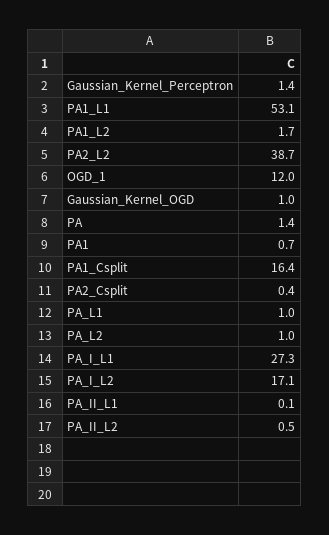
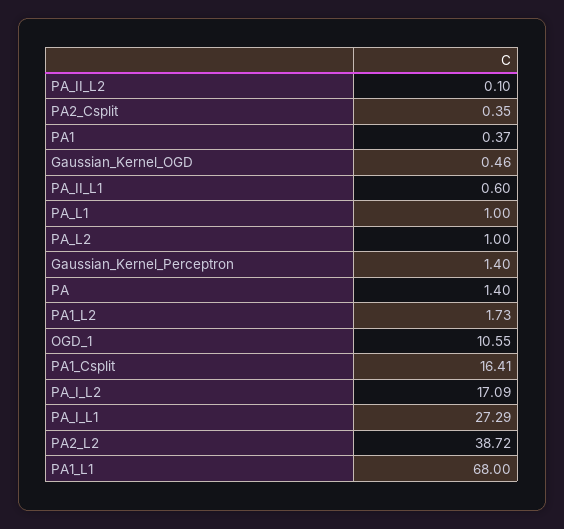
  {
    "Gaussian_Kernel_Perceptron": 1.4,
-   "PA1_L1": 53.1,
+   "PA1_L1": 68,
    "PA1_L2": 1.73,
    "PA2_L2": 38.72,
-   "OGD_1": 12,
+   "OGD_1": 10.55,
-   "Gaussian_Kernel_OGD": 1,
+   "Gaussian_Kernel_OGD": 0.46,
    "PA": 1.4,
-   "PA1": 0.7,
+   "PA1": 0.37,
    "PA1_Csplit": 16.41,
    "PA2_Csplit": 0.35,
    "PA_L1": 1,
    "PA_L2": 1,
    "PA_I_L1": 27.29,
    "PA_I_L2": 17.09,
-   "PA_II_L1": 0.1,
+   "PA_II_L1": 0.6,
-   "PA_II_L2": 0.5
+   "PA_II_L2": 0.1
  }

